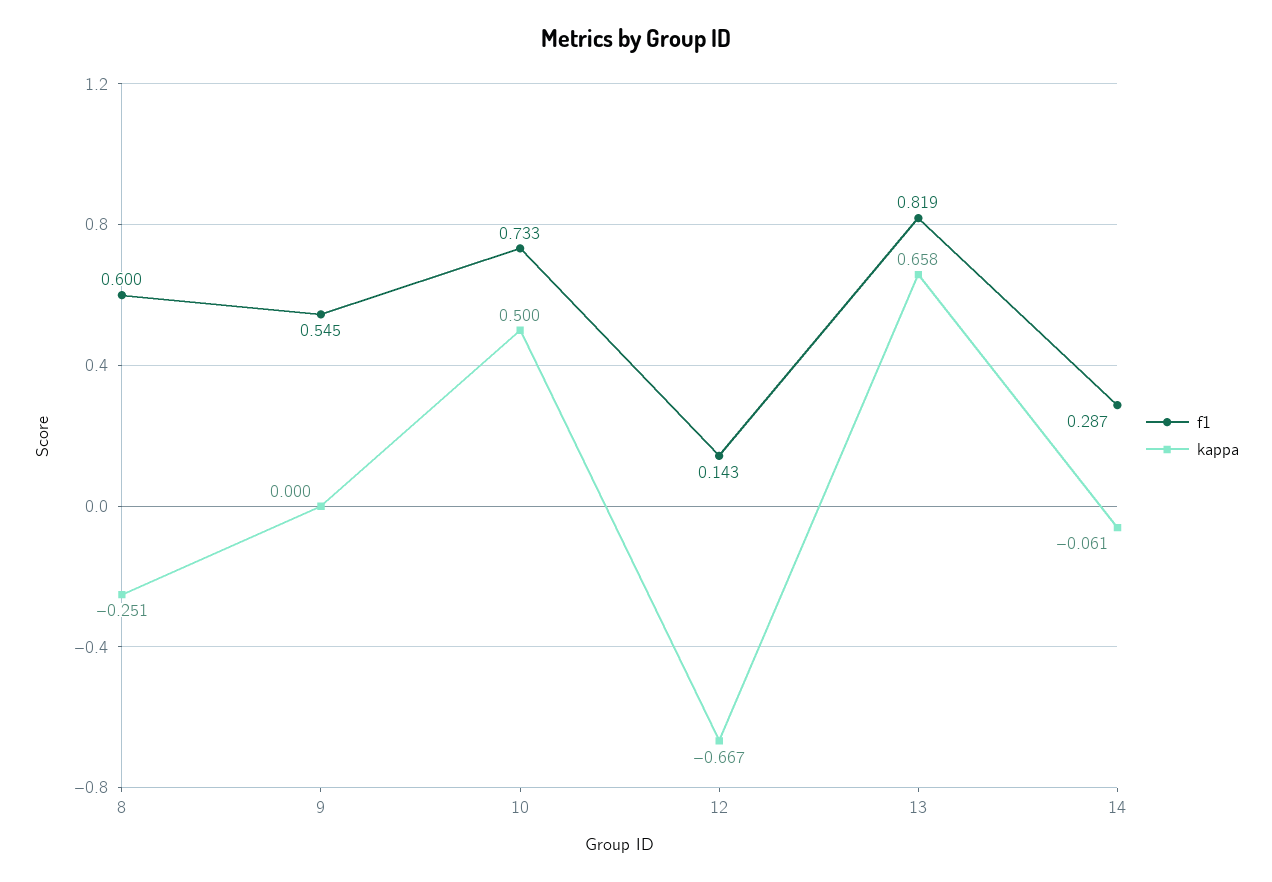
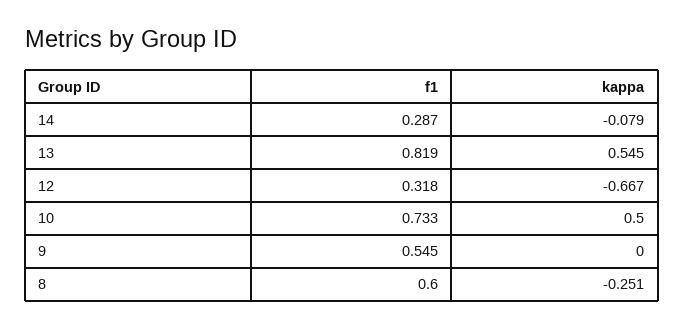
  {
    "f1": {
      "8": 0.6,
      "9": 0.545,
      "10": 0.733,
-     "12": 0.143,
+     "12": 0.318,
      "13": 0.819,
      "14": 0.287
    },
    "kappa": {
      "8": -0.251,
      "9": 0,
      "10": 0.5,
      "12": -0.667,
-     "13": 0.658,
+     "13": 0.545,
-     "14": -0.061
+     "14": -0.079
    }
  }

